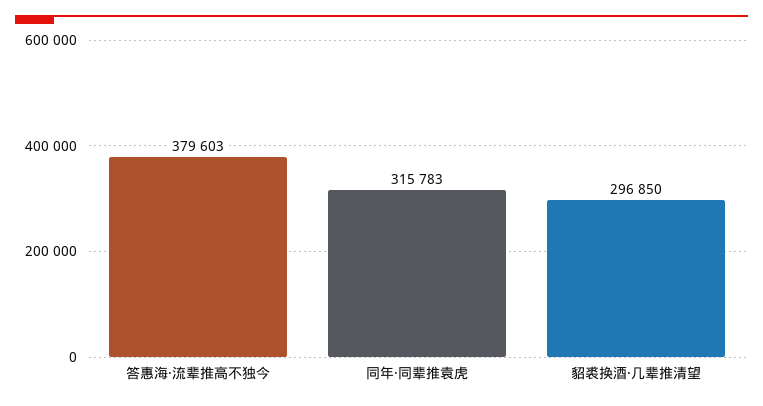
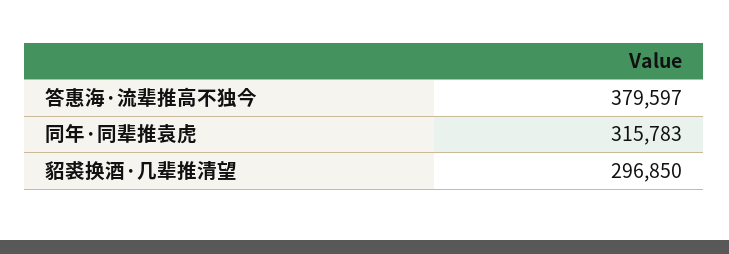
  {
-   "答惠海·流辈推高不独今": 379603,
+   "答惠海·流辈推高不独今": 379597,
    "同年·同辈推袁虎": 315783,
    "貂裘换酒·几辈推清望": 296850
  }

